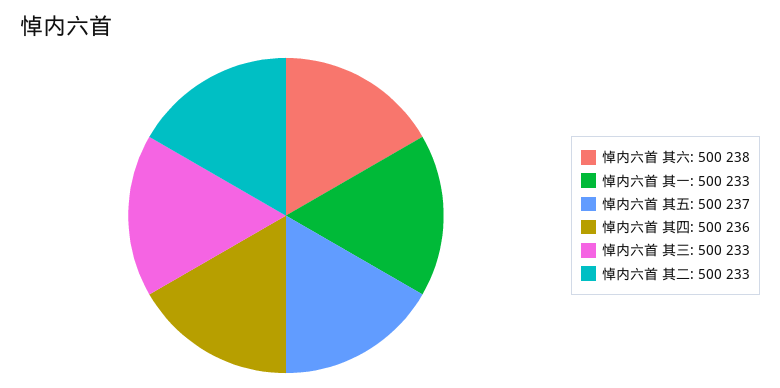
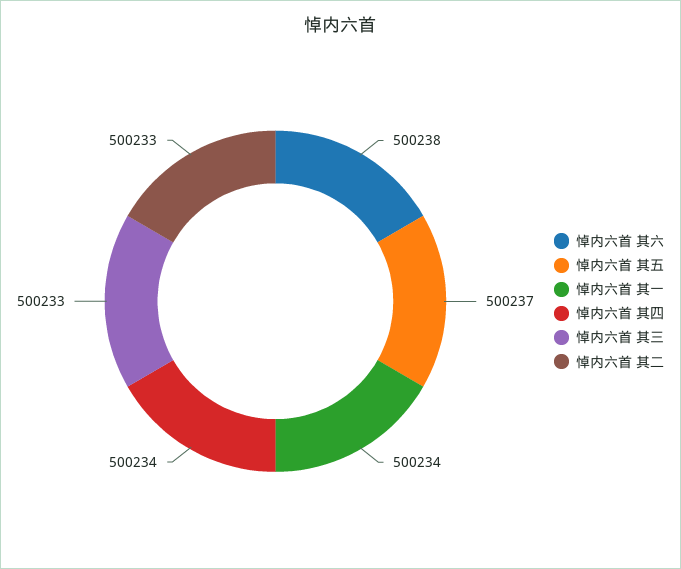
  {
    "悼内六首 其六": 500238,
-   "悼内六首 其一": 500233,
+   "悼内六首 其一": 500234,
    "悼内六首 其五": 500237,
-   "悼内六首 其四": 500236,
+   "悼内六首 其四": 500234,
    "悼内六首 其三": 500233,
    "悼内六首 其二": 500233
  }

